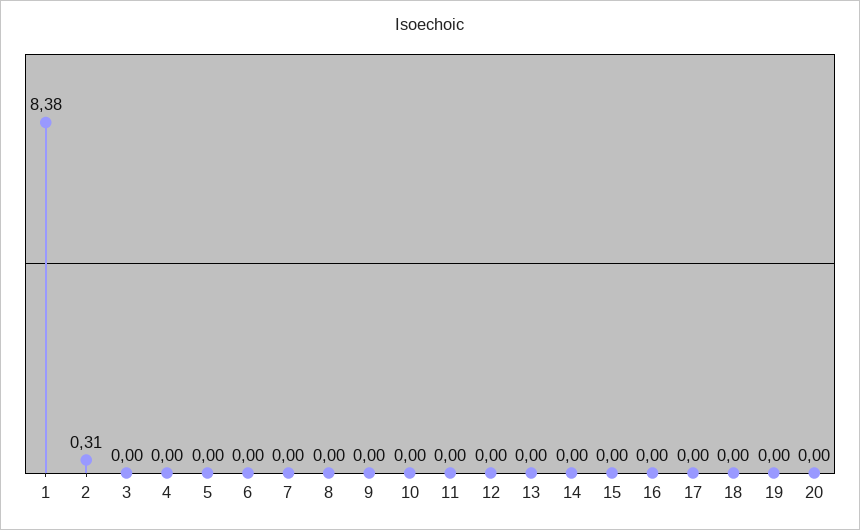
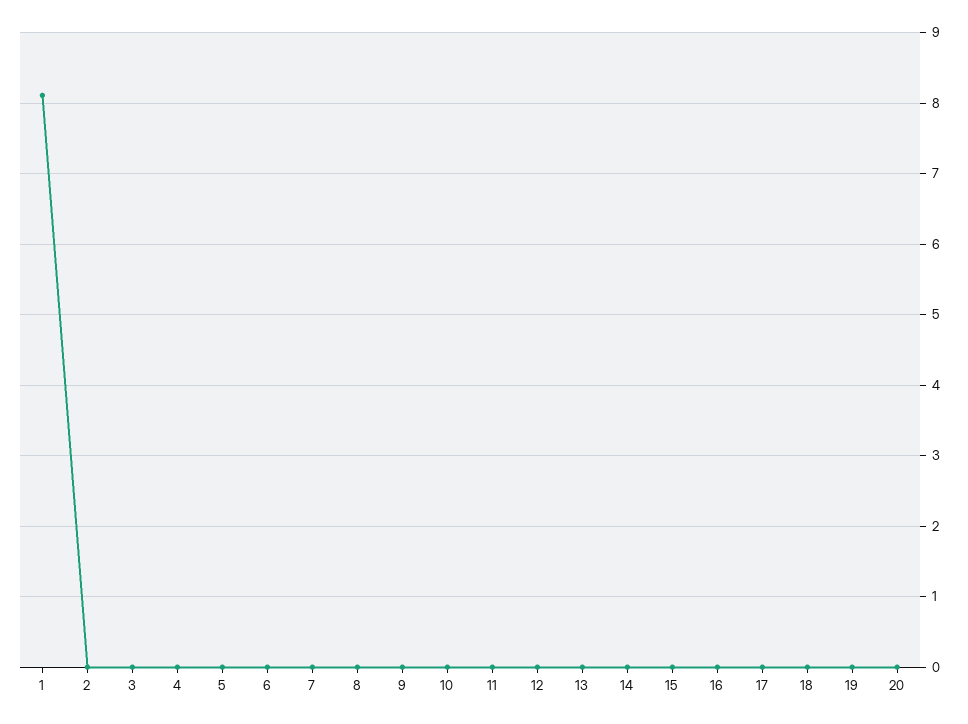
  {
-   "1": 8.38,
+   "1": 8.1,
-   "2": 0.31,
+   "2": 0,
    "3": 0,
    "4": 0,
    "5": 0,
    "6": 0,
    "7": 0,
    "8": 0,
    "9": 0,
    "10": 0,
    "11": 0,
    "12": 0,
    "13": 0,
    "14": 0,
    "15": 0,
    "16": 0,
    "17": 0,
    "18": 0,
    "19": 0,
    "20": 0
  }

